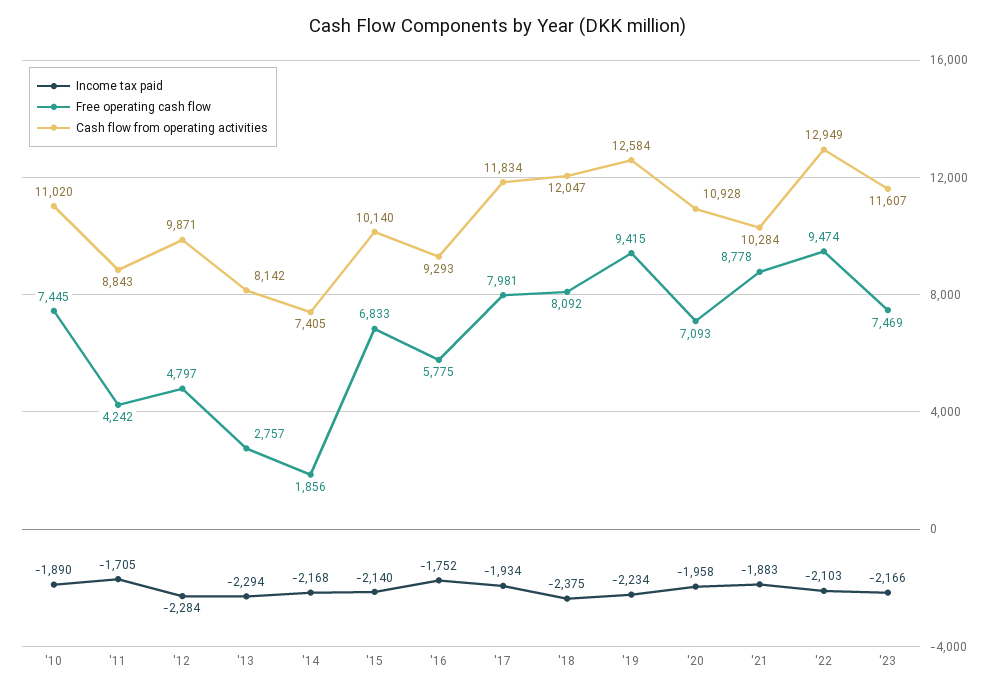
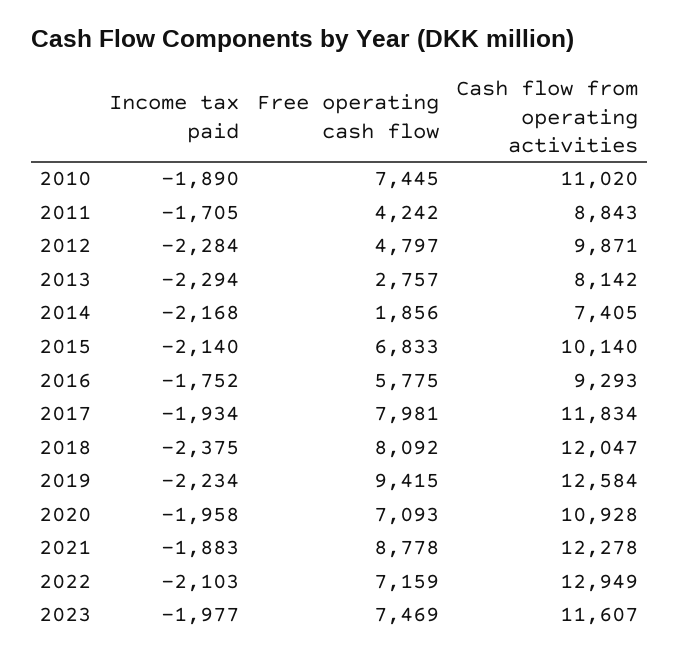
  {
    "Income tax paid": {
      "'10": -1890,
      "'11": -1705,
      "'12": -2284,
      "'13": -2294,
      "'14": -2168,
      "'15": -2140,
      "'16": -1752,
      "'17": -1934,
      "'18": -2375,
      "'19": -2234,
      "'20": -1958,
      "'21": -1883,
      "'22": -2103,
-     "'23": -2166
+     "'23": -1977
    },
    "Free operating cash flow": {
      "'10": 7445,
      "'11": 4242,
      "'12": 4797,
      "'13": 2757,
      "'14": 1856,
      "'15": 6833,
      "'16": 5775,
      "'17": 7981,
      "'18": 8092,
      "'19": 9415,
      "'20": 7093,
      "'21": 8778,
-     "'22": 9474,
+     "'22": 7159,
      "'23": 7469
    },
    "Cash flow from operating activities": {
      "'10": 11020,
      "'11": 8843,
      "'12": 9871,
      "'13": 8142,
      "'14": 7405,
      "'15": 10140,
      "'16": 9293,
      "'17": 11834,
      "'18": 12047,
      "'19": 12584,
      "'20": 10928,
-     "'21": 10284,
+     "'21": 12278,
      "'22": 12949,
      "'23": 11607
    }
  }

